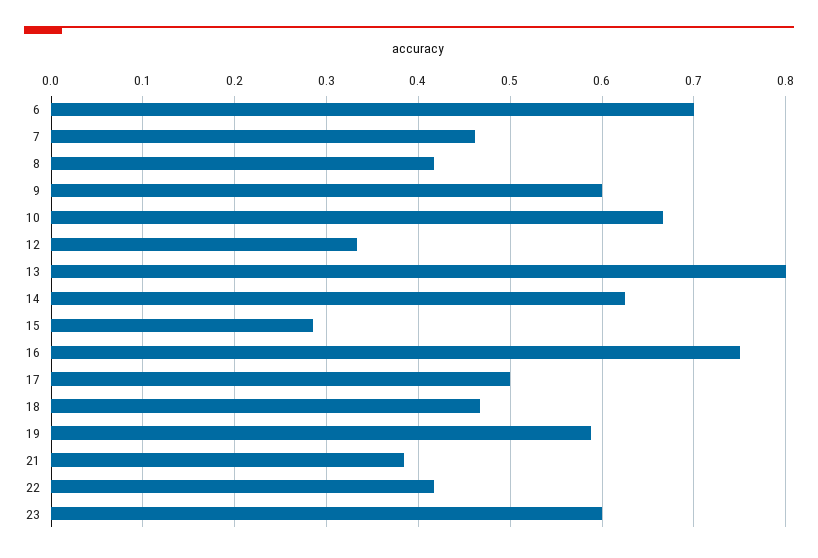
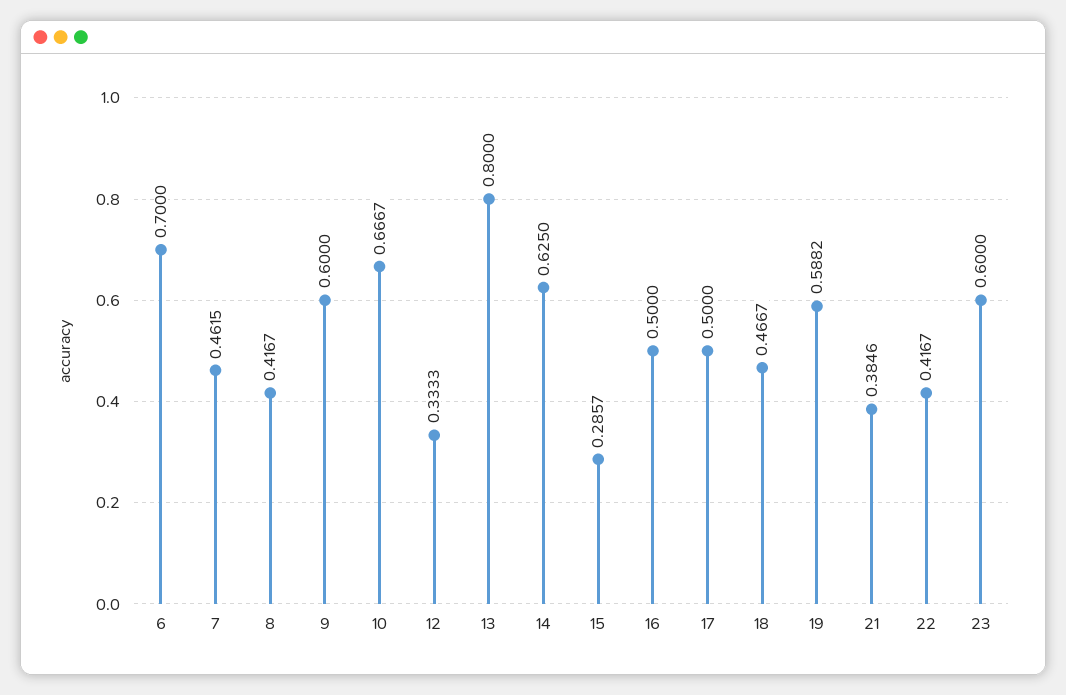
  {
    "6": 0.7,
    "7": 0.4615,
    "8": 0.4167,
    "9": 0.6,
    "10": 0.6667,
    "12": 0.3333,
    "13": 0.8,
    "14": 0.625,
    "15": 0.2857,
-   "16": 0.75,
+   "16": 0.5,
    "17": 0.5,
    "18": 0.4667,
    "19": 0.5882,
    "21": 0.3846,
    "22": 0.4167,
    "23": 0.6
  }

